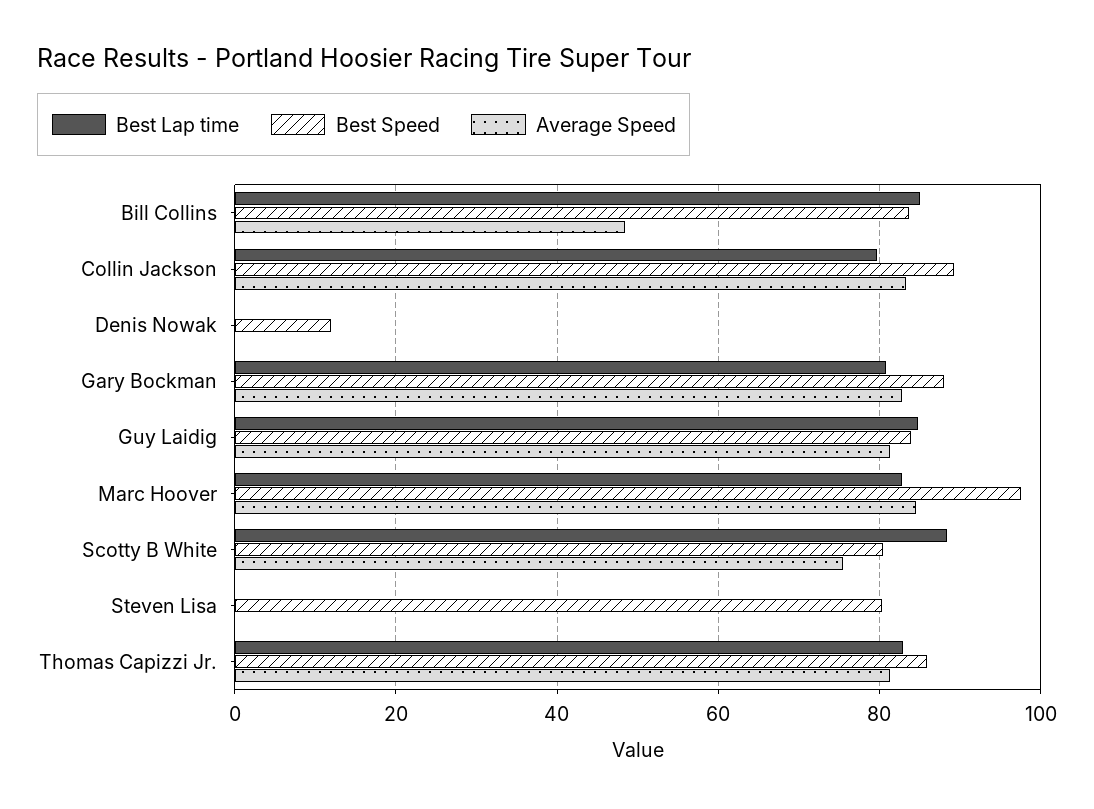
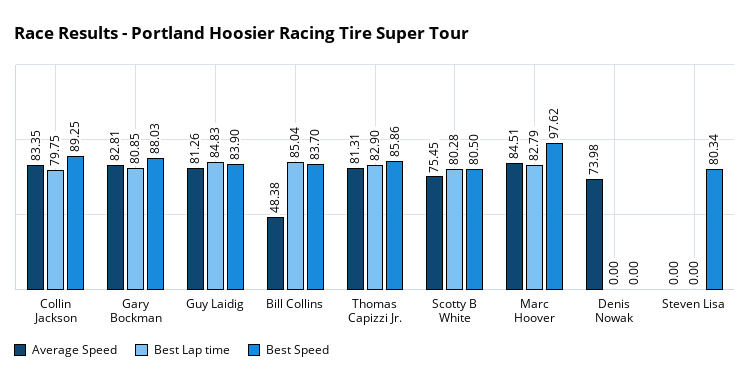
  {
    "Best Lap time": {
      "Bill Collins": 85.04,
      "Collin Jackson": 79.75,
      "Denis Nowak": 0,
      "Gary Bockman": 80.85,
      "Guy Laidig": 84.83,
      "Marc Hoover": 82.79,
-     "Scotty B White": 88,
+     "Scotty B White": 80.28,
      "Steven Lisa": 0,
      "Thomas Capizzi Jr.": 82.9
    },
    "Best Speed": {
      "Bill Collins": 83.7,
      "Collin Jackson": 89.25,
-     "Denis Nowak": 12,
+     "Denis Nowak": 0,
      "Gary Bockman": 88.03,
      "Guy Laidig": 83.9,
      "Marc Hoover": 97.62,
      "Scotty B White": 80.5,
      "Steven Lisa": 80.34,
      "Thomas Capizzi Jr.": 85.86
    },
    "Average Speed": {
      "Bill Collins": 48.38,
      "Collin Jackson": 83.35,
-     "Denis Nowak": 0,
+     "Denis Nowak": 73.98,
      "Gary Bockman": 82.81,
      "Guy Laidig": 81.26,
      "Marc Hoover": 84.51,
      "Scotty B White": 75.45,
      "Steven Lisa": 0,
      "Thomas Capizzi Jr.": 81.31
    }
  }

